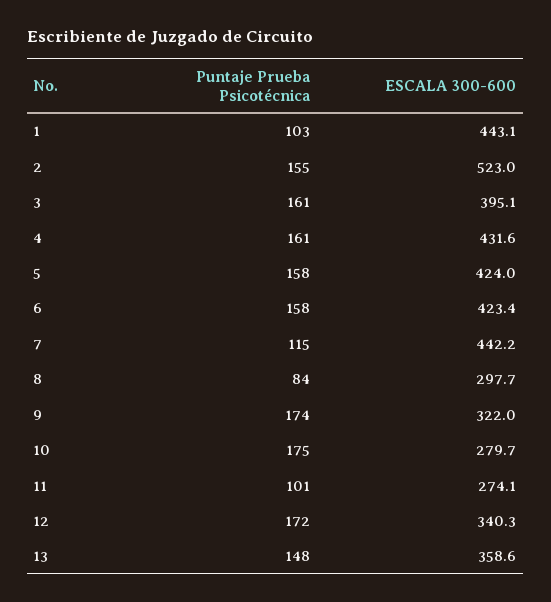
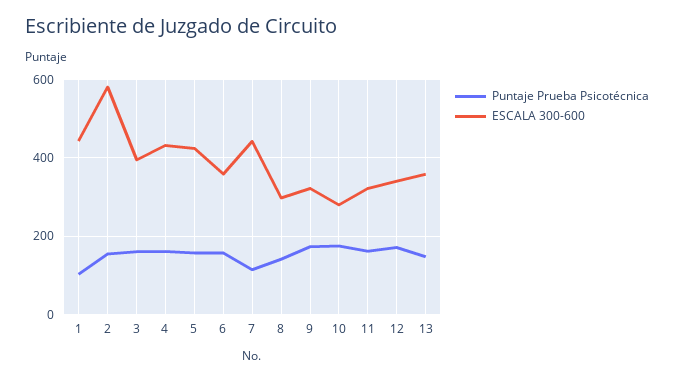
  {
    "Puntaje Prueba Psicotécnica": {
      "1": 103,
      "2": 155,
      "3": 161,
      "4": 161,
      "5": 158,
      "6": 158,
      "7": 115,
-     "8": 84,
+     "8": 140,
      "9": 174,
      "10": 175,
-     "11": 101,
+     "11": 160,
      "12": 172,
      "13": 148
    },
    "ESCALA 300-600": {
      "1": 443.1,
-     "2": 523,
+     "2": 580,
      "3": 395.1,
      "4": 431.6,
      "5": 424,
-     "6": 423.4,
+     "6": 360,
      "7": 442.2,
      "8": 297.7,
      "9": 322,
      "10": 279.7,
-     "11": 274.1,
+     "11": 320,
      "12": 340.3,
      "13": 358.6
    }
  }

